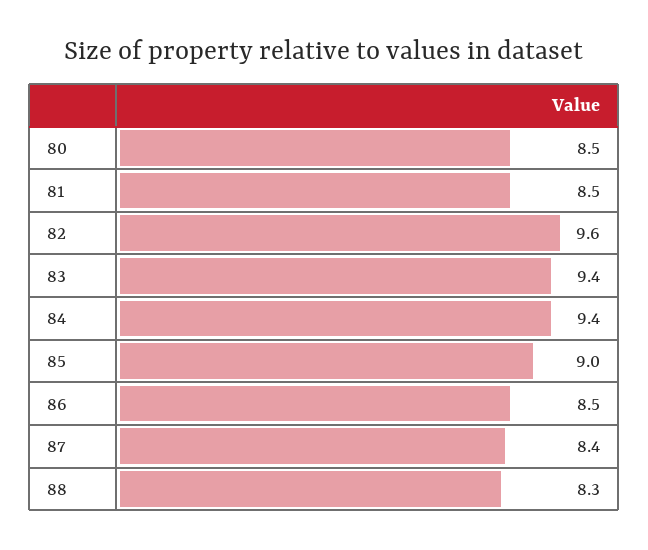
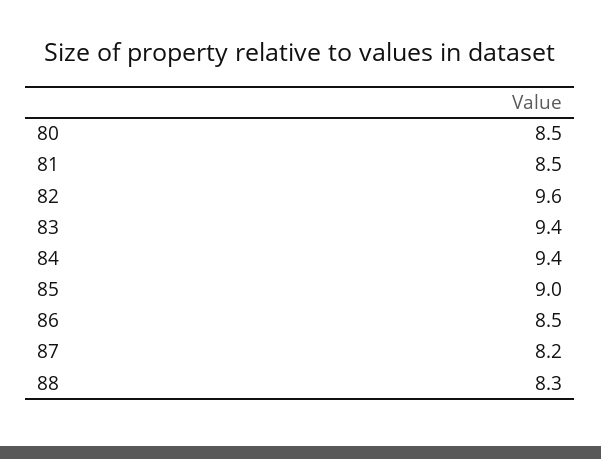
  {
    "80": 8.5,
    "81": 8.5,
    "82": 9.6,
    "83": 9.4,
    "84": 9.4,
    "85": 9,
    "86": 8.5,
-   "87": 8.4,
+   "87": 8.2,
    "88": 8.3
  }

